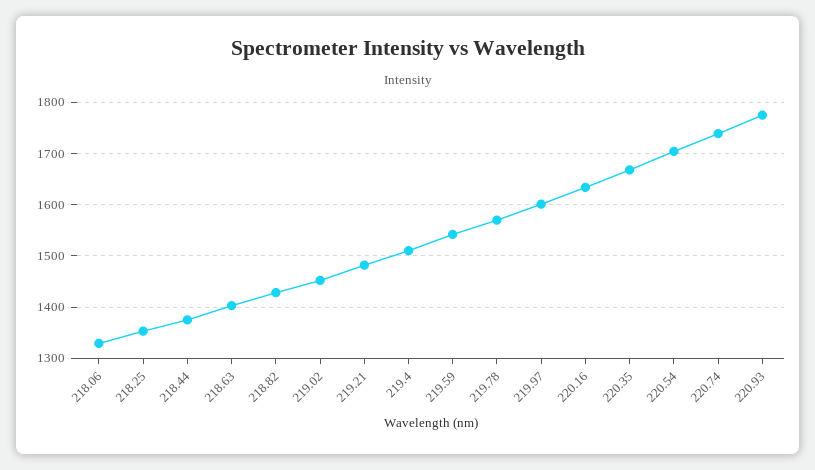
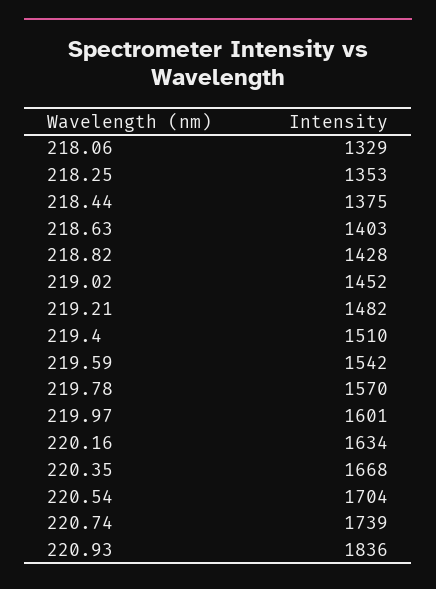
  {
    "218.06": 1329,
    "218.25": 1353,
    "218.44": 1375,
    "218.63": 1403,
    "218.82": 1428,
    "219.02": 1452,
    "219.21": 1482,
    "219.4": 1510,
    "219.59": 1542,
    "219.78": 1570,
    "219.97": 1601,
    "220.16": 1634,
    "220.35": 1668,
    "220.54": 1704,
    "220.74": 1739,
-   "220.93": 1780
+   "220.93": 1836
  }

